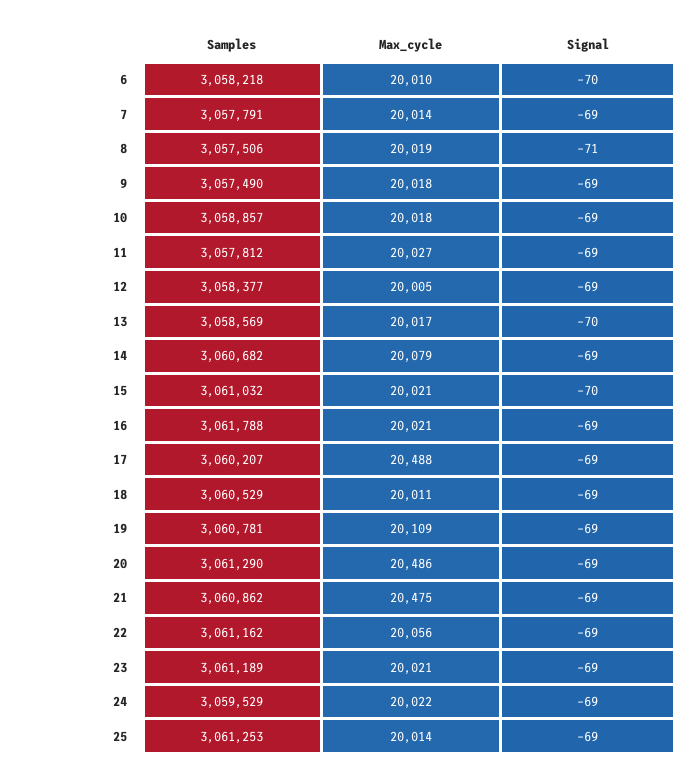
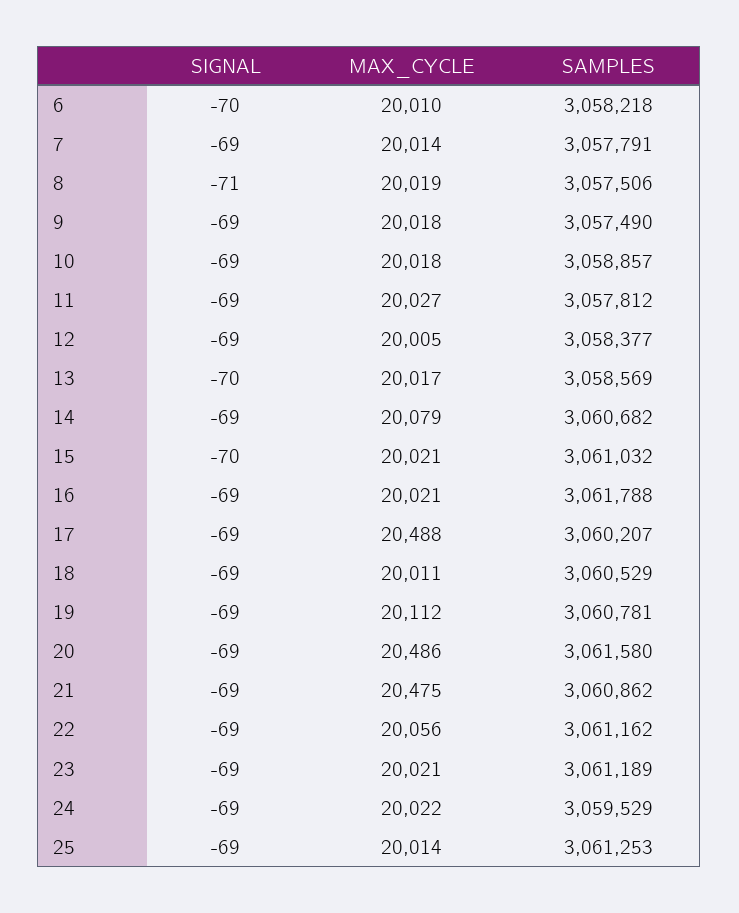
  {
    "Samples": {
      "6": 3058218,
      "7": 3057791,
      "8": 3057506,
      "9": 3057490,
      "10": 3058857,
      "11": 3057812,
      "12": 3058377,
      "13": 3058569,
      "14": 3060682,
      "15": 3061032,
      "16": 3061788,
      "17": 3060207,
      "18": 3060529,
      "19": 3060781,
-     "20": 3061290,
+     "20": 3061580,
      "21": 3060862,
      "22": 3061162,
      "23": 3061189,
      "24": 3059529,
      "25": 3061253
    },
    "Max_cycle": {
      "6": 20010,
      "7": 20014,
      "8": 20019,
      "9": 20018,
      "10": 20018,
      "11": 20027,
      "12": 20005,
      "13": 20017,
      "14": 20079,
      "15": 20021,
      "16": 20021,
      "17": 20488,
      "18": 20011,
-     "19": 20109,
+     "19": 20112,
      "20": 20486,
      "21": 20475,
      "22": 20056,
      "23": 20021,
      "24": 20022,
      "25": 20014
    },
    "Signal": {
      "6": -70,
      "7": -69,
      "8": -71,
      "9": -69,
      "10": -69,
      "11": -69,
      "12": -69,
      "13": -70,
      "14": -69,
      "15": -70,
      "16": -69,
      "17": -69,
      "18": -69,
      "19": -69,
      "20": -69,
      "21": -69,
      "22": -69,
      "23": -69,
      "24": -69,
      "25": -69
    }
  }

